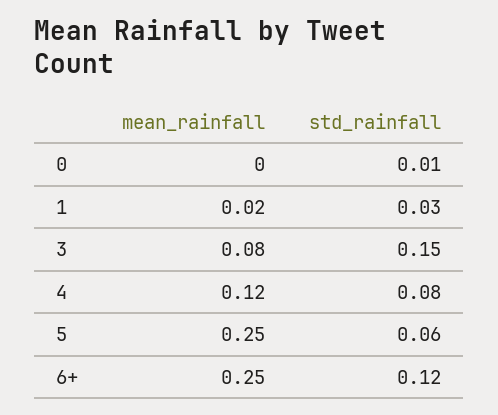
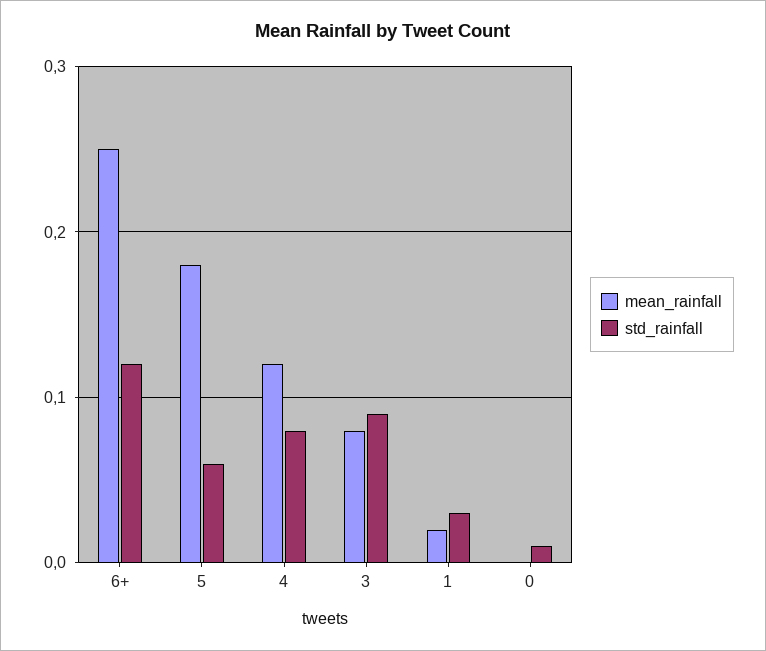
  {
    "mean_rainfall": {
      "0": 0,
      "1": 0.02,
      "3": 0.08,
      "4": 0.12,
-     "5": 0.25,
+     "5": 0.18,
      "6+": 0.25
    },
    "std_rainfall": {
      "0": 0.01,
      "1": 0.03,
-     "3": 0.15,
+     "3": 0.09,
      "4": 0.08,
      "5": 0.06,
      "6+": 0.12
    }
  }

